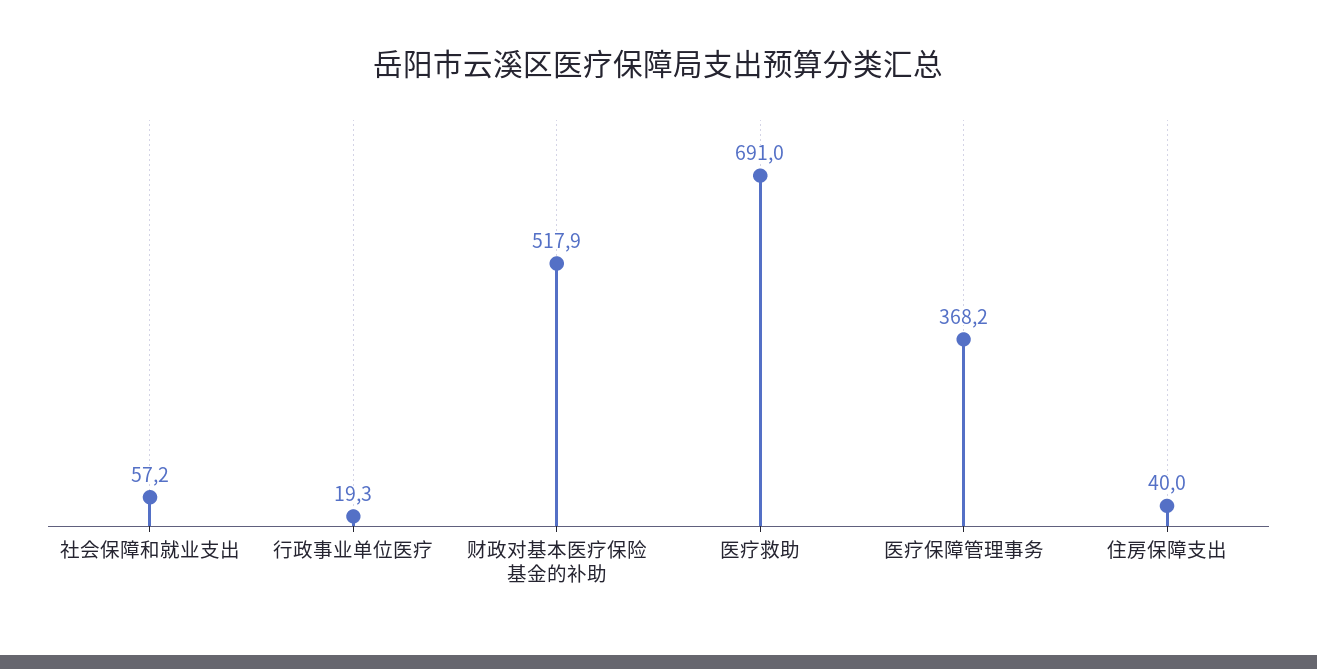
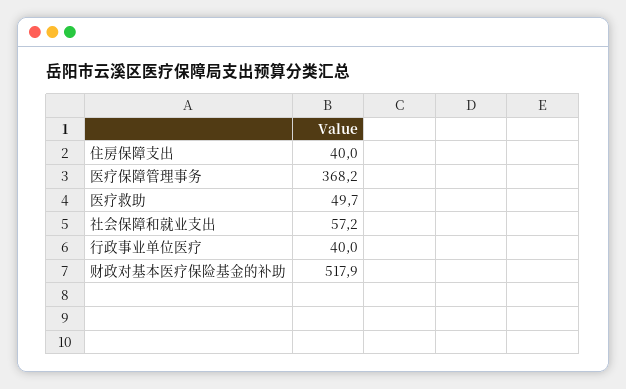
  {
    "社会保障和就业支出": 57.2,
-   "行政事业单位医疗": 19.3,
+   "行政事业单位医疗": 40,
    "财政对基本医疗保险基金的补助": 517.9,
-   "医疗救助": 691,
+   "医疗救助": 49.7,
    "医疗保障管理事务": 368.2,
    "住房保障支出": 40
  }

